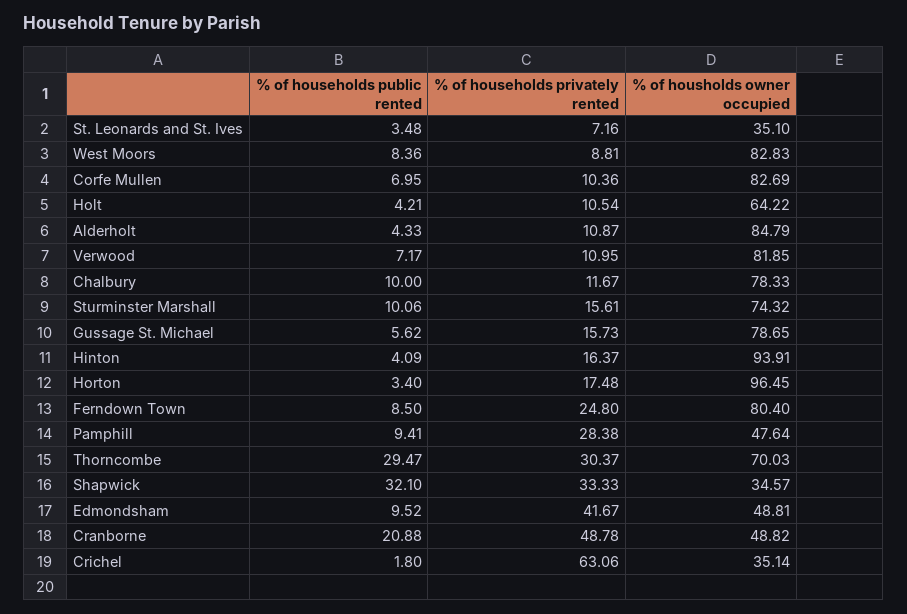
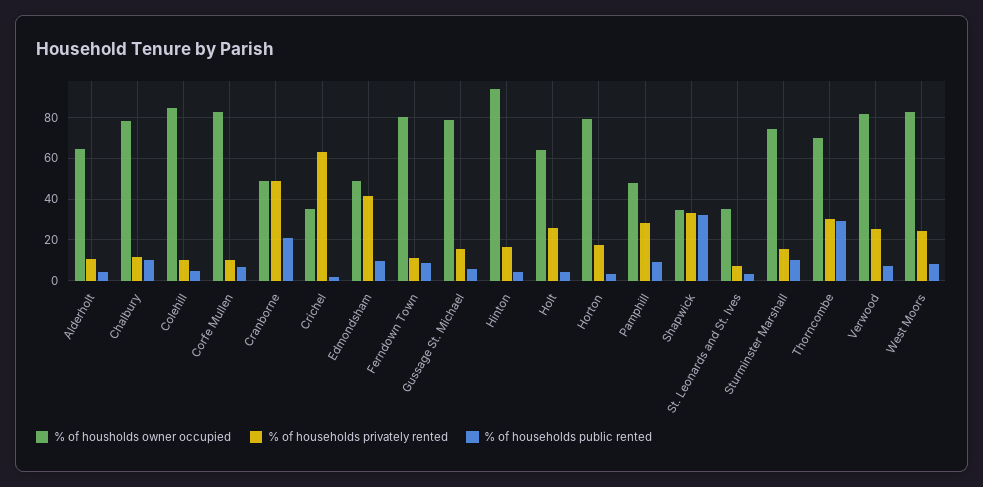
  {
    "% of households public rented": {
      "St. Leonards and St. Ives": 3.48,
      "West Moors": 8.36,
      "Corfe Mullen": 6.95,
      "Holt": 4.21,
      "Alderholt": 4.33,
      "Verwood": 7.17,
      "Chalbury": 10,
      "Sturminster Marshall": 10.06,
      "Gussage St. Michael": 5.62,
      "Hinton": 4.09,
      "Horton": 3.4,
      "Ferndown Town": 8.5,
      "Pamphill": 9.41,
      "Thorncombe": 29.47,
      "Shapwick": 32.1,
      "Edmondsham": 9.52,
      "Cranborne": 20.88,
-     "Crichel": 1.8
+     "Crichel": 1.8,
+     "Colehill": 5
    },
    "% of households privately rented": {
      "St. Leonards and St. Ives": 7.16,
-     "West Moors": 8.81,
+     "West Moors": 25,
      "Corfe Mullen": 10.36,
-     "Holt": 10.54,
+     "Holt": 25,
      "Alderholt": 10.87,
-     "Verwood": 10.95,
+     "Verwood": 25,
      "Chalbury": 11.67,
      "Sturminster Marshall": 15.61,
      "Gussage St. Michael": 15.73,
      "Hinton": 16.37,
      "Horton": 17.48,
-     "Ferndown Town": 24.8,
+     "Ferndown Town": 10,
      "Pamphill": 28.38,
      "Thorncombe": 30.37,
      "Shapwick": 33.33,
      "Edmondsham": 41.67,
      "Cranborne": 48.78,
-     "Crichel": 63.06
+     "Crichel": 63.06,
+     "Colehill": 10
    },
    "% of housholds owner occupied": {
      "St. Leonards and St. Ives": 35.1,
      "West Moors": 82.83,
      "Corfe Mullen": 82.69,
      "Holt": 64.22,
-     "Alderholt": 84.79,
+     "Alderholt": 65,
      "Verwood": 81.85,
      "Chalbury": 78.33,
      "Sturminster Marshall": 74.32,
      "Gussage St. Michael": 78.65,
      "Hinton": 93.91,
-     "Horton": 96.45,
+     "Horton": 80,
      "Ferndown Town": 80.4,
      "Pamphill": 47.64,
      "Thorncombe": 70.03,
      "Shapwick": 34.57,
      "Edmondsham": 48.81,
      "Cranborne": 48.82,
-     "Crichel": 35.14
+     "Crichel": 35.14,
+     "Colehill": 85
    }
  }

